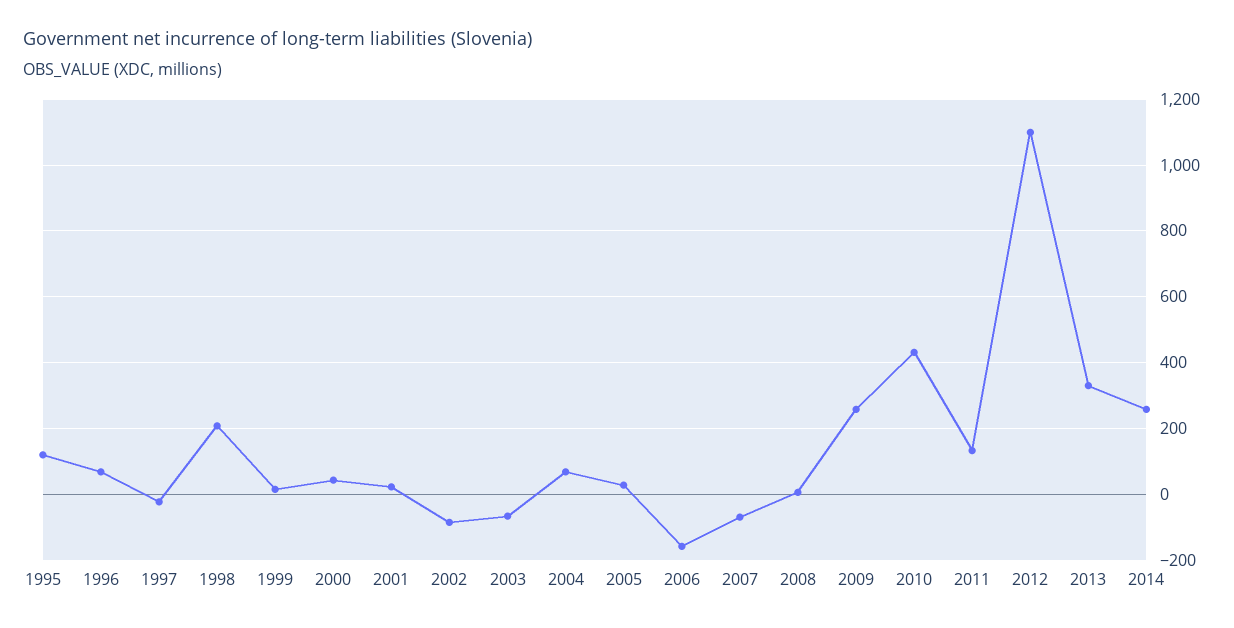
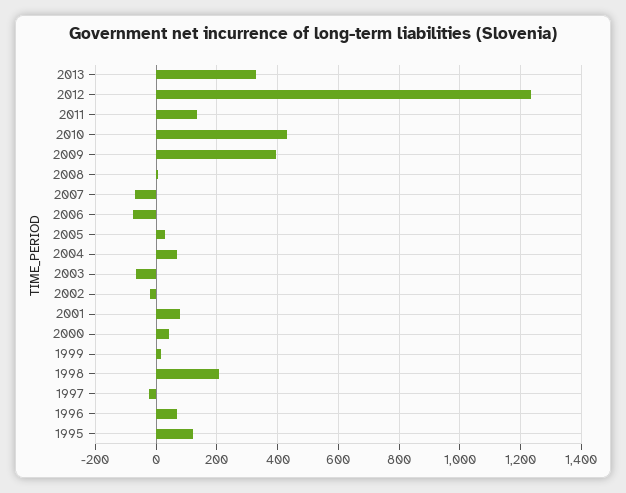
  {
    "1995": 120,
    "1996": 60,
    "1997": -20,
    "1998": 200,
    "1999": 20,
    "2000": 40,
-   "2001": 20,
+   "2001": 80,
-   "2002": -80,
+   "2002": -20,
    "2003": -60,
    "2004": 60,
    "2005": 20,
-   "2006": -160,
+   "2006": -80,
    "2007": -60,
    "2008": 0,
-   "2009": 260,
+   "2009": 400,
    "2010": 440,
    "2011": 140,
-   "2012": 1100,
+   "2012": 1240,
-   "2013": 340,
+   "2013": 340
-   "2014": 260
  }

